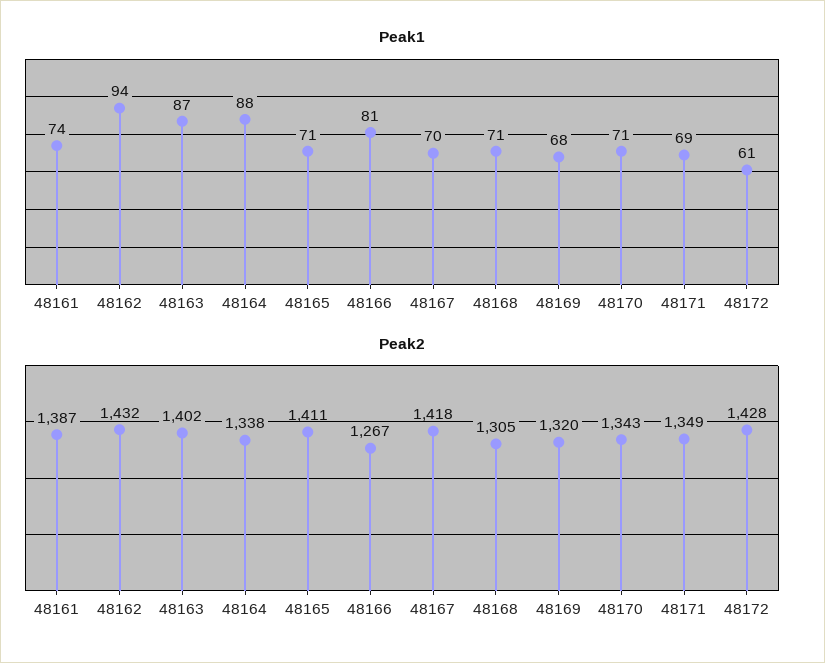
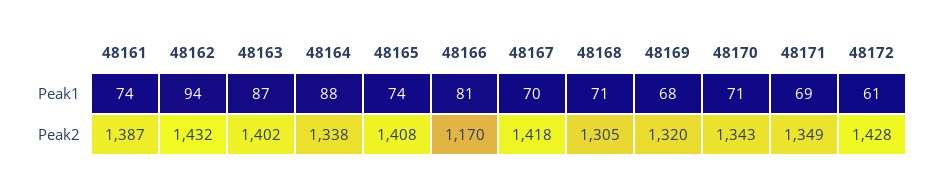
  {
    "Peak1": {
      "48161": 74,
      "48162": 94,
      "48163": 87,
      "48164": 88,
-     "48165": 71,
+     "48165": 74,
      "48166": 81,
      "48167": 70,
      "48168": 71,
      "48169": 68,
      "48170": 71,
      "48171": 69,
      "48172": 61
    },
    "Peak2": {
      "48161": 1387,
      "48162": 1432,
      "48163": 1402,
      "48164": 1338,
-     "48165": 1411,
+     "48165": 1408,
-     "48166": 1267,
+     "48166": 1170,
      "48167": 1418,
      "48168": 1305,
      "48169": 1320,
      "48170": 1343,
      "48171": 1349,
      "48172": 1428
    }
  }

